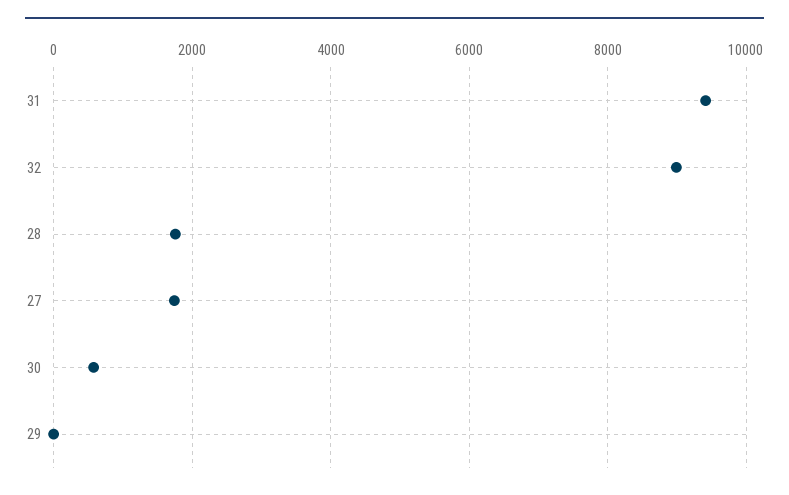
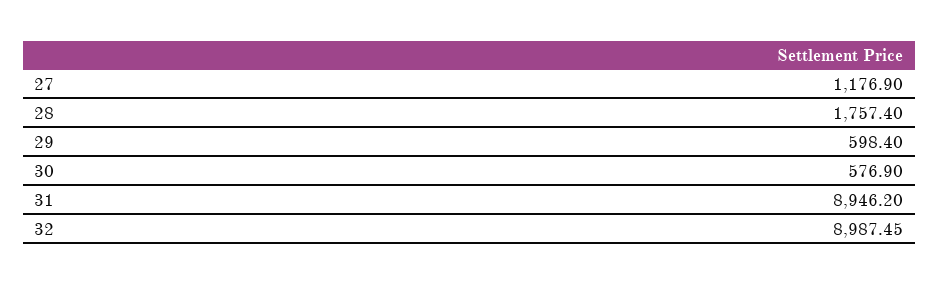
  {
-   "31": 9400,
+   "31": 8946.2,
    "32": 8987.45,
    "28": 1757.4,
-   "27": 1800,
+   "27": 1176.9,
    "30": 576.9,
-   "29": 0
+   "29": 598.4
  }

